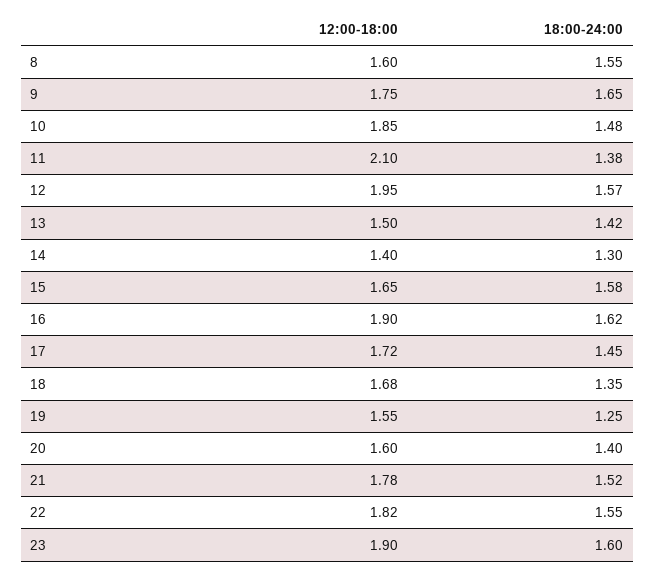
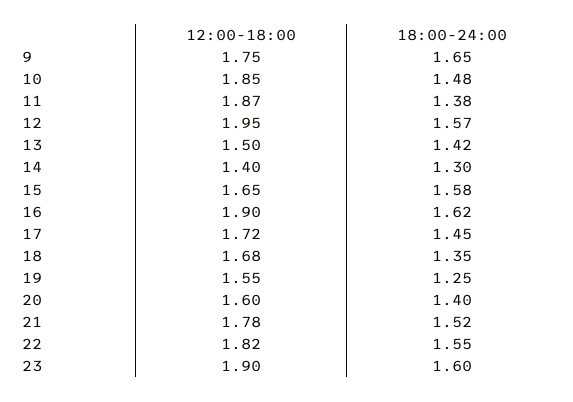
  {
    "12:00-18:00": {
-     "8": 1.6,
      "9": 1.75,
      "10": 1.85,
-     "11": 2.1,
+     "11": 1.87,
      "12": 1.95,
      "13": 1.5,
      "14": 1.4,
      "15": 1.65,
      "16": 1.9,
      "17": 1.72,
      "18": 1.68,
      "19": 1.55,
      "20": 1.6,
      "21": 1.78,
      "22": 1.82,
      "23": 1.9
    },
    "18:00-24:00": {
-     "8": 1.55,
      "9": 1.65,
      "10": 1.48,
      "11": 1.38,
      "12": 1.57,
      "13": 1.42,
      "14": 1.3,
      "15": 1.58,
      "16": 1.62,
      "17": 1.45,
      "18": 1.35,
      "19": 1.25,
      "20": 1.4,
      "21": 1.52,
      "22": 1.55,
      "23": 1.6
    }
  }

